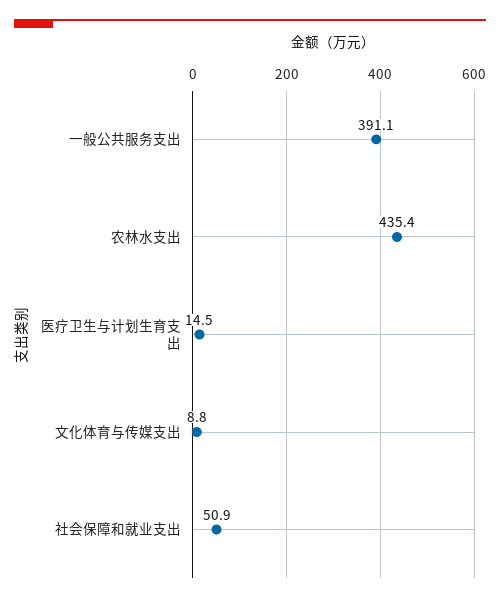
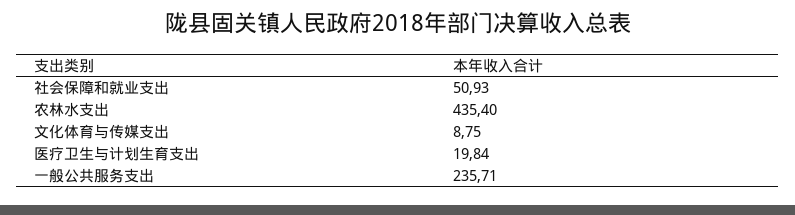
  {
-   "一般公共服务支出": 391.1,
+   "一般公共服务支出": 235.71,
    "农林水支出": 435.4,
-   "医疗卫生与计划生育支出": 14.5,
+   "医疗卫生与计划生育支出": 19.84,
    "文化体育与传媒支出": 8.75,
    "社会保障和就业支出": 50.93
  }

